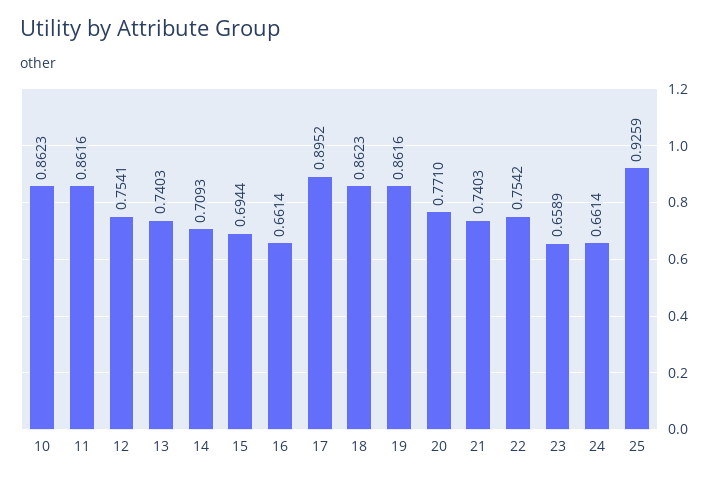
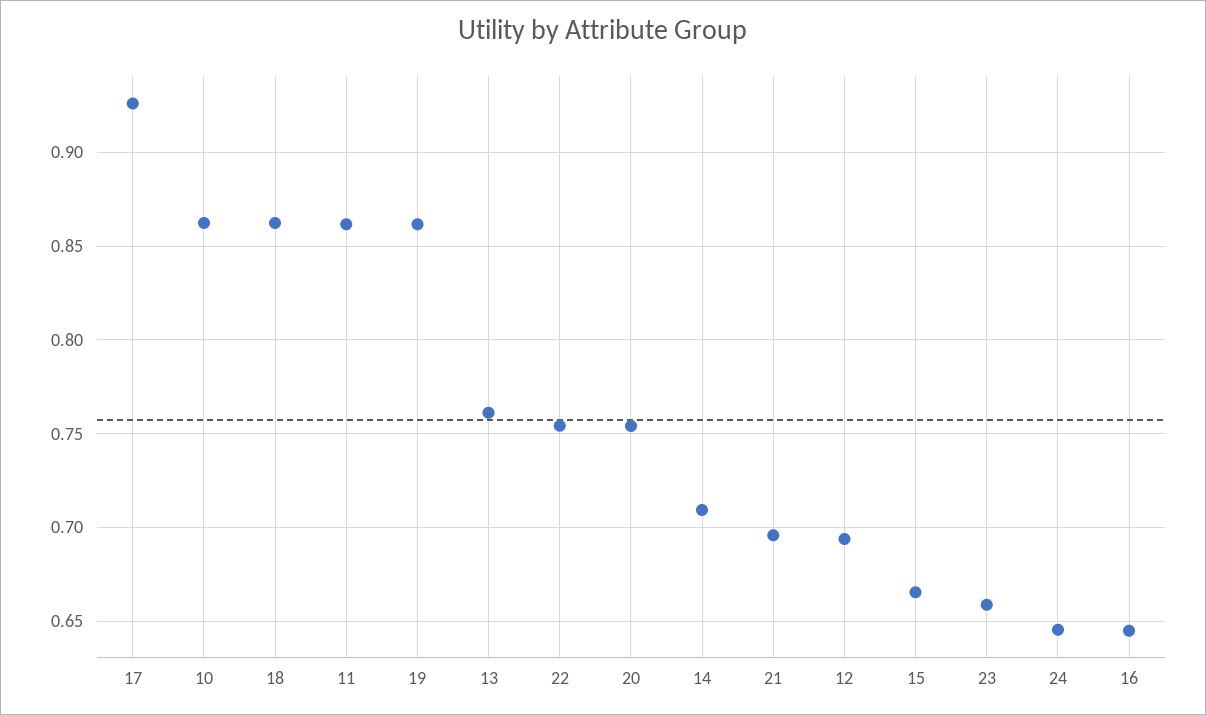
  {
    "10": 0.8623,
    "11": 0.8616,
-   "12": 0.7541,
+   "12": 0.695,
-   "13": 0.7403,
+   "13": 0.76,
    "14": 0.7093,
-   "15": 0.6944,
+   "15": 0.665,
-   "16": 0.6614,
+   "16": 0.645,
-   "17": 0.8952,
+   "17": 0.925,
    "18": 0.8623,
    "19": 0.8616,
-   "20": 0.771,
+   "20": 0.755,
-   "21": 0.7403,
+   "21": 0.695,
    "22": 0.7542,
    "23": 0.6589,
-   "24": 0.6614,
+   "24": 0.645
-   "25": 0.9259
  }

